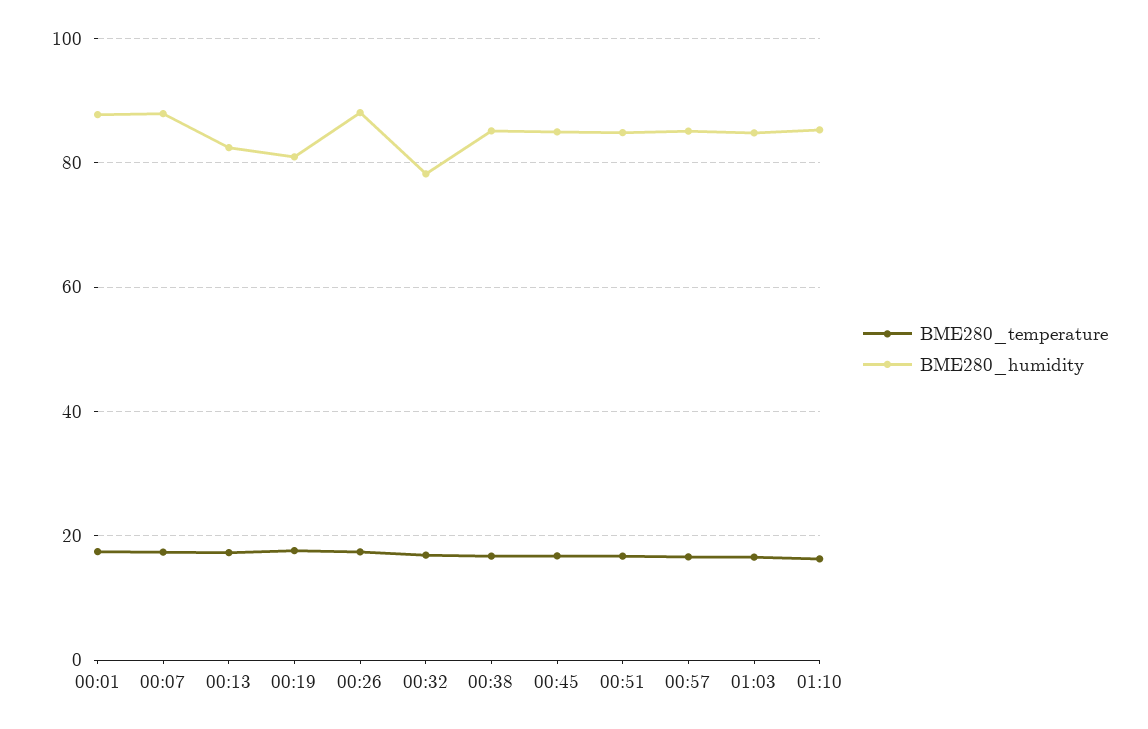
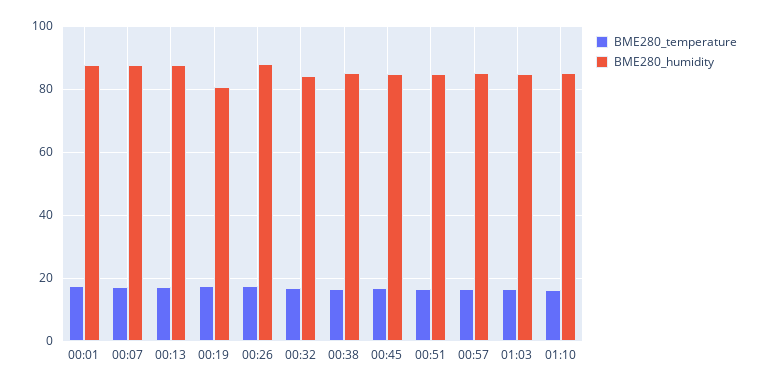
  {
    "BME280_temperature": {
      "00:01": 18,
      "00:07": 18,
      "00:13": 18,
      "00:19": 18,
      "00:26": 18,
      "00:32": 16,
      "00:38": 16,
      "00:45": 16,
      "00:51": 16,
      "00:57": 16,
      "01:03": 16,
      "01:10": 16
    },
    "BME280_humidity": {
      "00:01": 88,
      "00:07": 88,
-     "00:13": 82,
+     "00:13": 88,
      "00:19": 80,
      "00:26": 88,
-     "00:32": 78,
+     "00:32": 84,
      "00:38": 86,
      "00:45": 84,
      "00:51": 84,
      "00:57": 86,
      "01:03": 84,
      "01:10": 86
    }
  }

